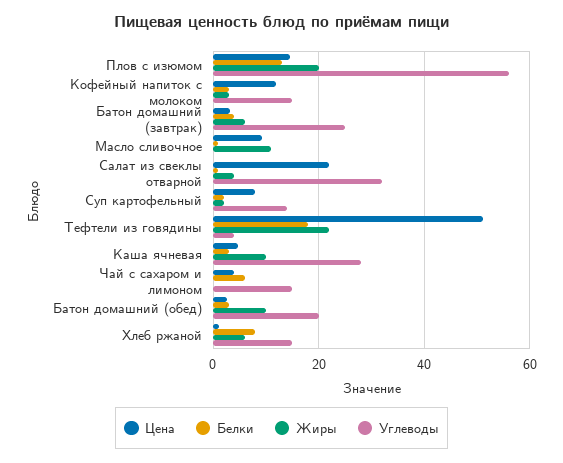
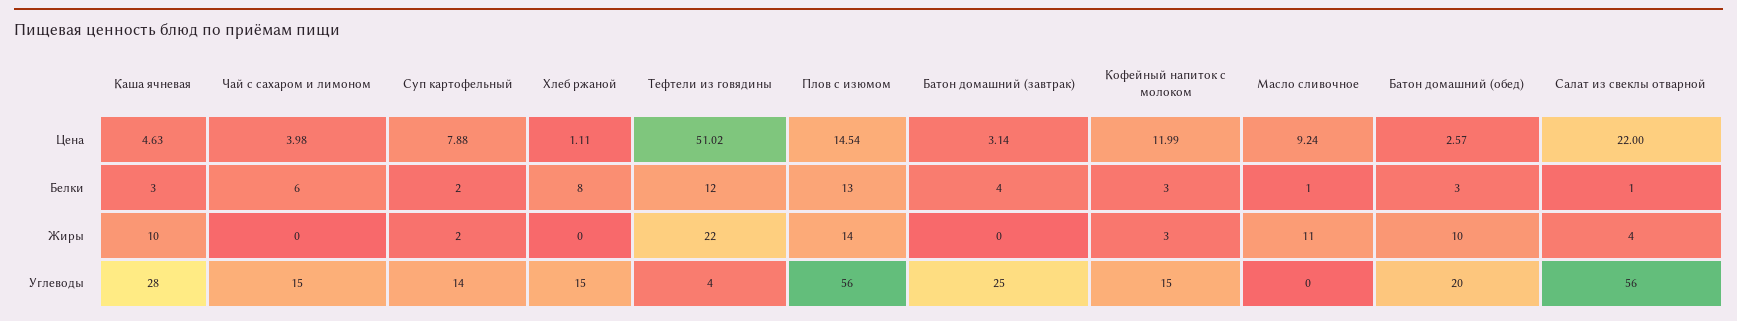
  {
    "Цена": {
      "Плов с изюмом": 14.54,
      "Кофейный напиток с молоком": 11.99,
      "Батон домашний (завтрак)": 3.14,
      "Масло сливочное": 9.24,
      "Салат из свеклы отварной": 22,
      "Суп картофельный": 7.88,
      "Тефтели из говядины": 51.02,
      "Каша ячневая": 4.63,
      "Чай с сахаром и лимоном": 3.98,
      "Батон домашний (обед)": 2.57,
      "Хлеб ржаной": 1.11
    },
    "Белки": {
      "Плов с изюмом": 13,
      "Кофейный напиток с молоком": 3,
      "Батон домашний (завтрак)": 4,
      "Масло сливочное": 1,
      "Салат из свеклы отварной": 1,
      "Суп картофельный": 2,
-     "Тефтели из говядины": 18,
+     "Тефтели из говядины": 12,
      "Каша ячневая": 3,
      "Чай с сахаром и лимоном": 6,
      "Батон домашний (обед)": 3,
      "Хлеб ржаной": 8
    },
    "Жиры": {
-     "Плов с изюмом": 20,
+     "Плов с изюмом": 14,
      "Кофейный напиток с молоком": 3,
-     "Батон домашний (завтрак)": 6,
+     "Батон домашний (завтрак)": 0,
      "Масло сливочное": 11,
      "Салат из свеклы отварной": 4,
      "Суп картофельный": 2,
      "Тефтели из говядины": 22,
      "Каша ячневая": 10,
      "Чай с сахаром и лимоном": 0,
      "Батон домашний (обед)": 10,
-     "Хлеб ржаной": 6
+     "Хлеб ржаной": 0
    },
    "Углеводы": {
      "Плов с изюмом": 56,
      "Кофейный напиток с молоком": 15,
      "Батон домашний (завтрак)": 25,
      "Масло сливочное": 0,
-     "Салат из свеклы отварной": 32,
+     "Салат из свеклы отварной": 56,
      "Суп картофельный": 14,
      "Тефтели из говядины": 4,
      "Каша ячневая": 28,
      "Чай с сахаром и лимоном": 15,
      "Батон домашний (обед)": 20,
      "Хлеб ржаной": 15
    }
  }

